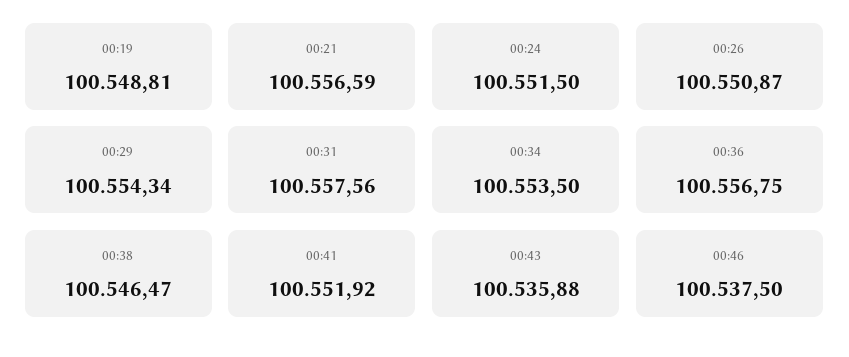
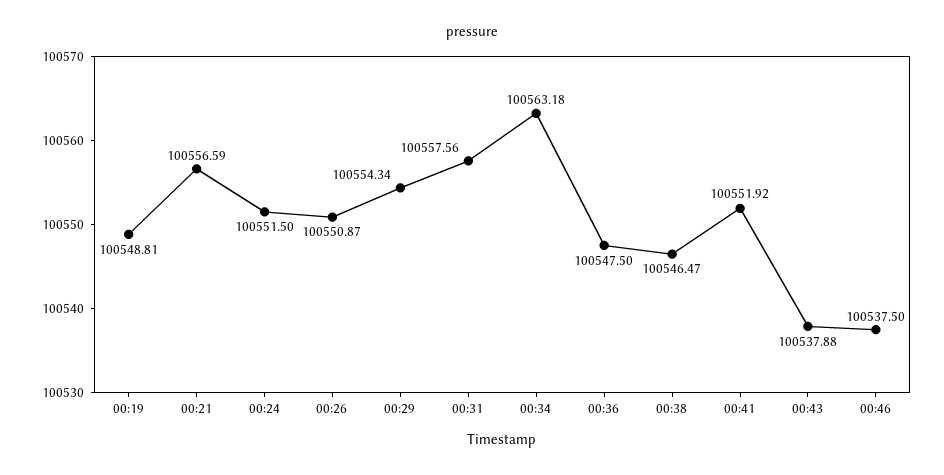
  {
    "00:19": 100548.81,
    "00:21": 100556.59,
    "00:24": 100551.5,
    "00:26": 100550.87,
    "00:29": 100554.34,
    "00:31": 100557.56,
-   "00:34": 100553.5,
+   "00:34": 100563.18,
-   "00:36": 100556.75,
+   "00:36": 100547.5,
    "00:38": 100546.47,
    "00:41": 100551.92,
-   "00:43": 100535.88,
+   "00:43": 100537.88,
    "00:46": 100537.5
  }

